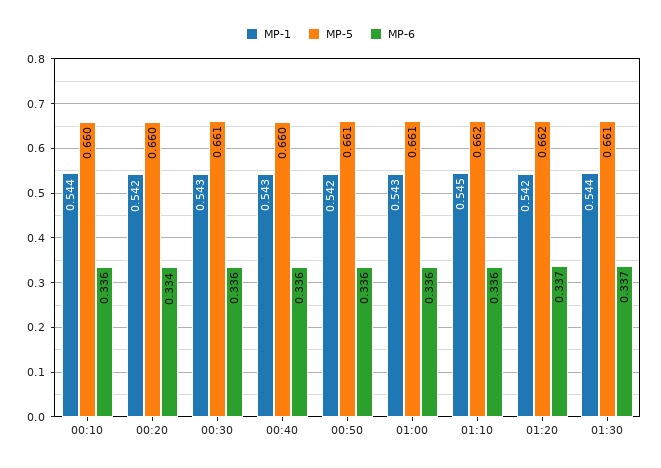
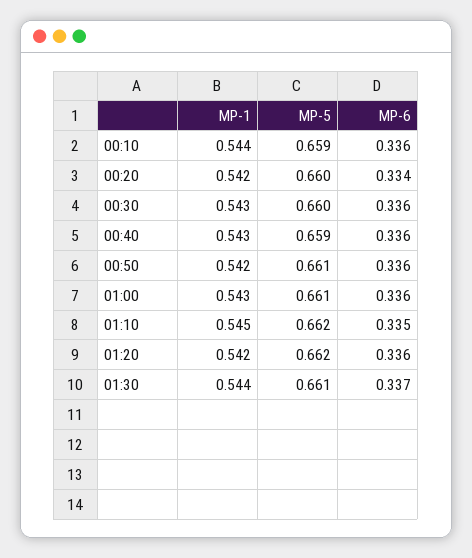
  {
    "MP-1": {
      "00:10": 0.544,
      "00:20": 0.542,
      "00:30": 0.543,
      "00:40": 0.543,
      "00:50": 0.542,
      "01:00": 0.543,
      "01:10": 0.545,
      "01:20": 0.542,
      "01:30": 0.544
    },
    "MP-5": {
-     "00:10": 0.66,
+     "00:10": 0.659,
      "00:20": 0.66,
-     "00:30": 0.661,
+     "00:30": 0.66,
-     "00:40": 0.66,
+     "00:40": 0.659,
      "00:50": 0.661,
      "01:00": 0.661,
      "01:10": 0.662,
      "01:20": 0.662,
      "01:30": 0.661
    },
    "MP-6": {
      "00:10": 0.336,
      "00:20": 0.334,
      "00:30": 0.336,
      "00:40": 0.336,
      "00:50": 0.336,
      "01:00": 0.336,
-     "01:10": 0.336,
+     "01:10": 0.335,
-     "01:20": 0.337,
+     "01:20": 0.336,
      "01:30": 0.337
    }
  }

